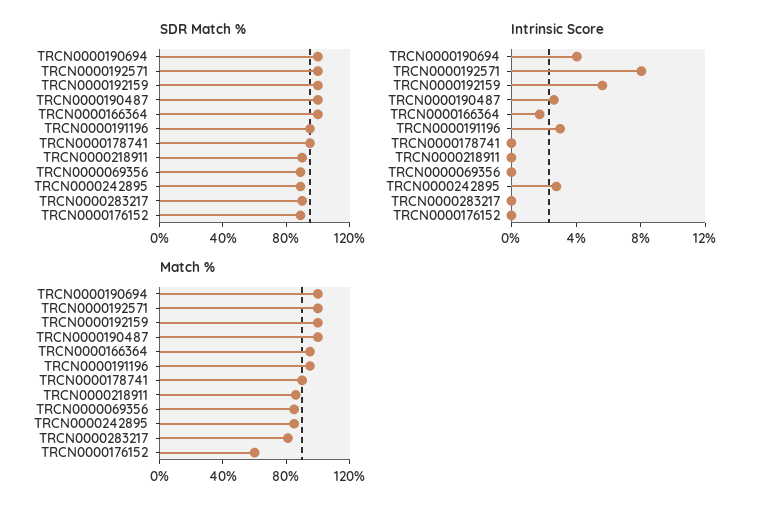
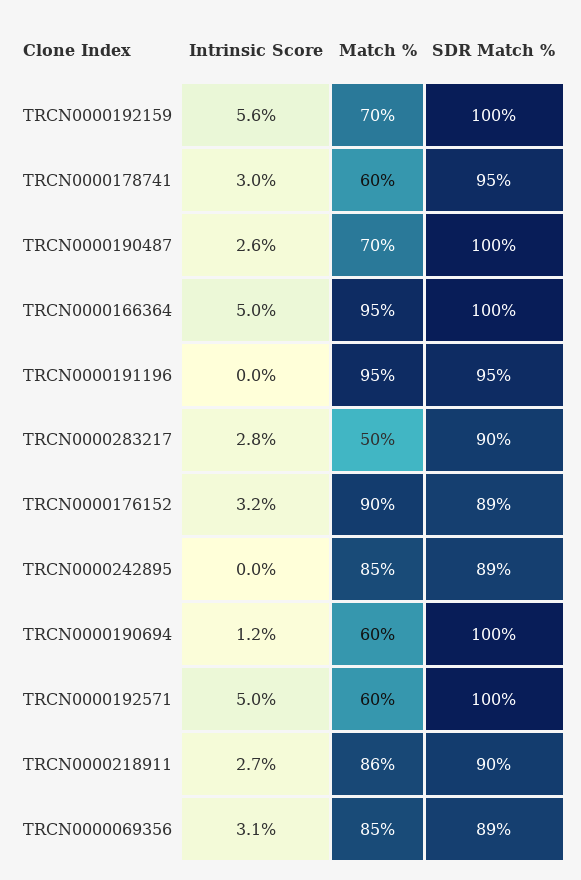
  {
    "SDR Match %": {
      "TRCN0000190694": 100,
      "TRCN0000192571": 100,
      "TRCN0000192159": 100,
      "TRCN0000190487": 100,
      "TRCN0000166364": 100,
      "TRCN0000191196": 95,
      "TRCN0000178741": 95,
      "TRCN0000218911": 90,
      "TRCN0000069356": 89,
      "TRCN0000242895": 89,
      "TRCN0000283217": 90,
      "TRCN0000176152": 89
    },
    "Intrinsic Score": {
-     "TRCN0000190694": 4,
+     "TRCN0000190694": 1.2,
-     "TRCN0000192571": 8,
+     "TRCN0000192571": 5,
      "TRCN0000192159": 5.6,
      "TRCN0000190487": 2.6,
-     "TRCN0000166364": 2,
+     "TRCN0000166364": 5,
-     "TRCN0000191196": 3,
+     "TRCN0000191196": 0,
-     "TRCN0000178741": 0,
+     "TRCN0000178741": 3,
-     "TRCN0000218911": 0,
+     "TRCN0000218911": 2.7,
-     "TRCN0000069356": 0,
+     "TRCN0000069356": 3.1,
-     "TRCN0000242895": 3,
+     "TRCN0000242895": 0,
-     "TRCN0000283217": 0,
+     "TRCN0000283217": 2.8,
-     "TRCN0000176152": 0
+     "TRCN0000176152": 3.2
    },
    "Match %": {
-     "TRCN0000190694": 100,
+     "TRCN0000190694": 60,
-     "TRCN0000192571": 100,
+     "TRCN0000192571": 60,
-     "TRCN0000192159": 100,
+     "TRCN0000192159": 70,
-     "TRCN0000190487": 100,
+     "TRCN0000190487": 70,
      "TRCN0000166364": 95,
      "TRCN0000191196": 95,
-     "TRCN0000178741": 90,
+     "TRCN0000178741": 60,
      "TRCN0000218911": 86,
      "TRCN0000069356": 85,
      "TRCN0000242895": 85,
-     "TRCN0000283217": 80,
+     "TRCN0000283217": 50,
-     "TRCN0000176152": 60
+     "TRCN0000176152": 90
    }
  }

